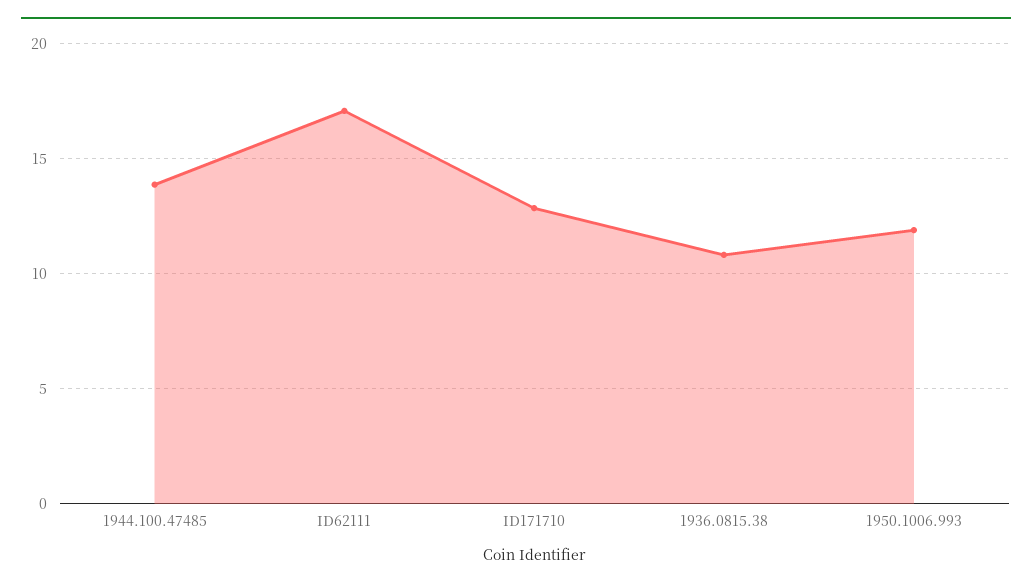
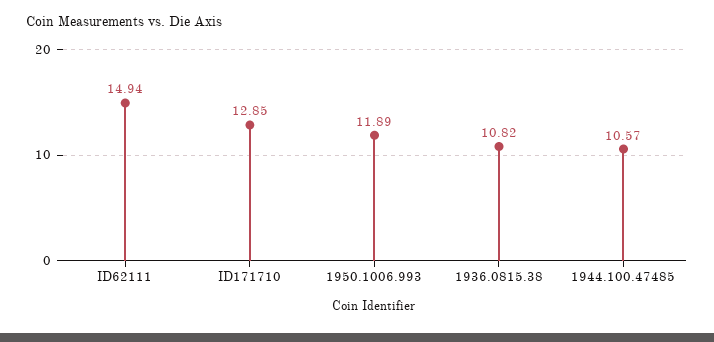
  {
-   "1944.100.47485": 14,
+   "1944.100.47485": 10.57,
-   "ID62111": 17,
+   "ID62111": 14.94,
    "ID171710": 12.85,
    "1936.0815.38": 10.82,
    "1950.1006.993": 11.89
  }

